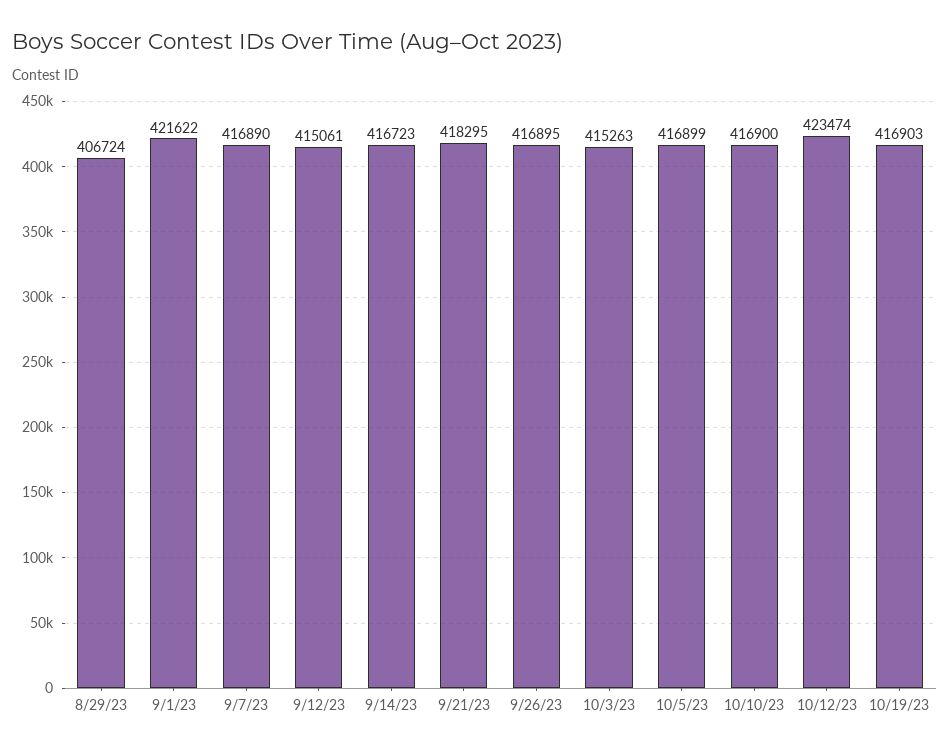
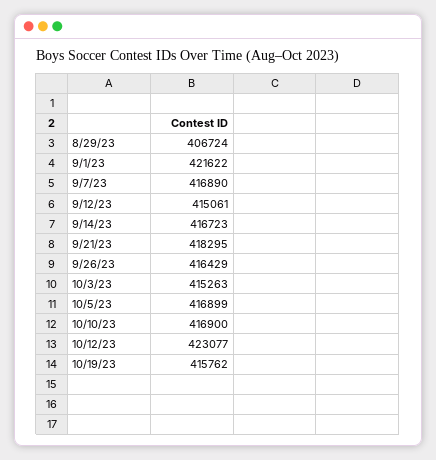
  {
    "8/29/23": 406724,
    "9/1/23": 421622,
    "9/7/23": 416890,
    "9/12/23": 415061,
    "9/14/23": 416723,
    "9/21/23": 418295,
-   "9/26/23": 416895,
+   "9/26/23": 416429,
    "10/3/23": 415263,
    "10/5/23": 416899,
    "10/10/23": 416900,
-   "10/12/23": 423474,
+   "10/12/23": 423077,
-   "10/19/23": 416903
+   "10/19/23": 415762
  }

